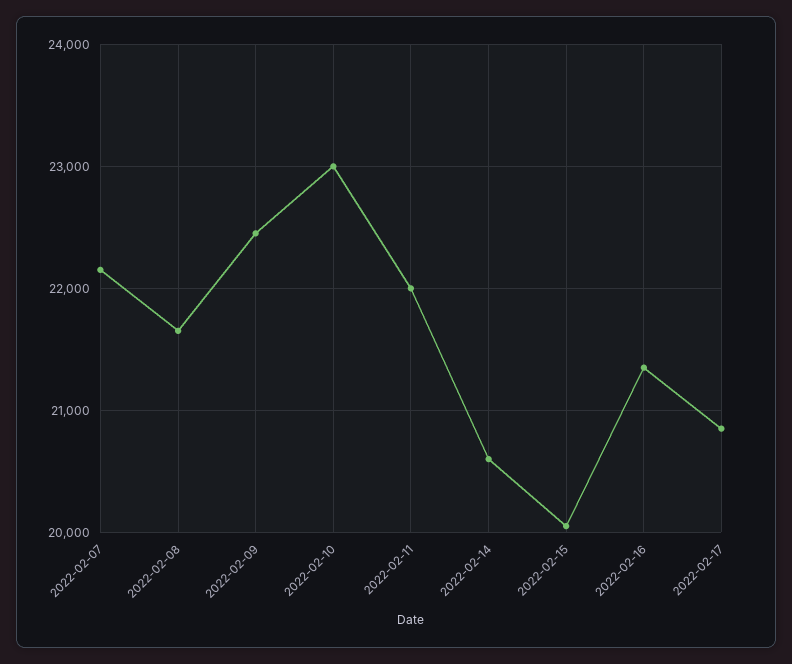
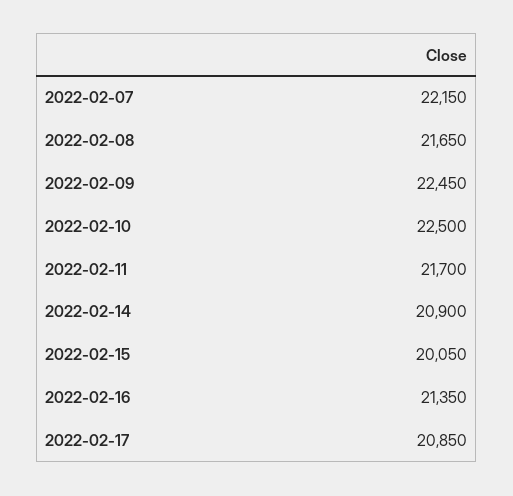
  {
    "2022-02-07": 22150,
    "2022-02-08": 21650,
    "2022-02-09": 22450,
-   "2022-02-10": 23000,
+   "2022-02-10": 22500,
-   "2022-02-11": 22000,
+   "2022-02-11": 21700,
-   "2022-02-14": 20600,
+   "2022-02-14": 20900,
    "2022-02-15": 20050,
    "2022-02-16": 21350,
    "2022-02-17": 20850
  }

